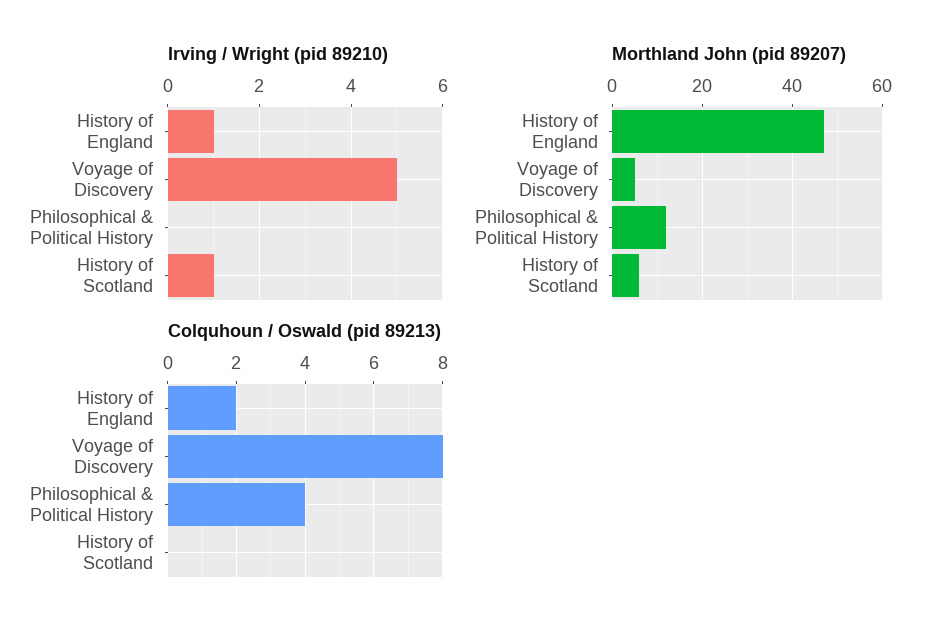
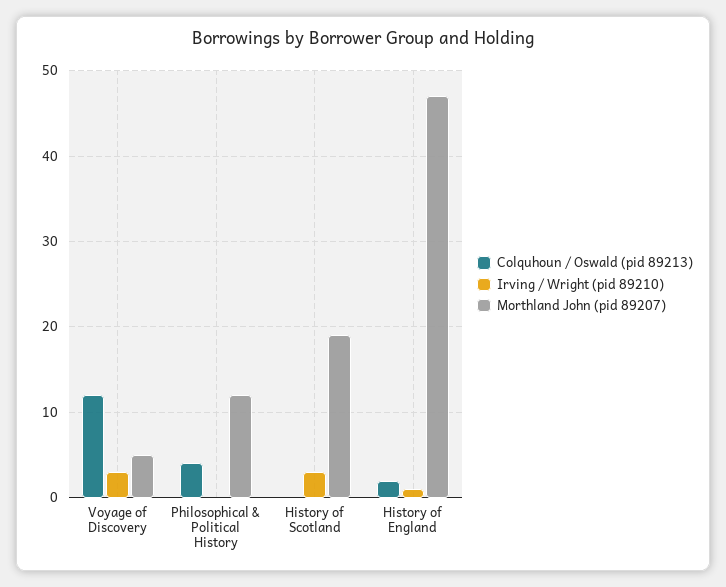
  {
    "Irving / Wright (pid 89210)": {
      "History of England": 1,
-     "Voyage of Discovery": 5,
+     "Voyage of Discovery": 3,
      "Philosophical & Political History": 0,
-     "History of Scotland": 1
+     "History of Scotland": 3
    },
    "Morthland John (pid 89207)": {
      "History of England": 47,
      "Voyage of Discovery": 5,
      "Philosophical & Political History": 12,
-     "History of Scotland": 5
+     "History of Scotland": 19
    },
    "Colquhoun / Oswald (pid 89213)": {
      "History of England": 2,
-     "Voyage of Discovery": 8,
+     "Voyage of Discovery": 12,
      "Philosophical & Political History": 4,
      "History of Scotland": 0
    }
  }

